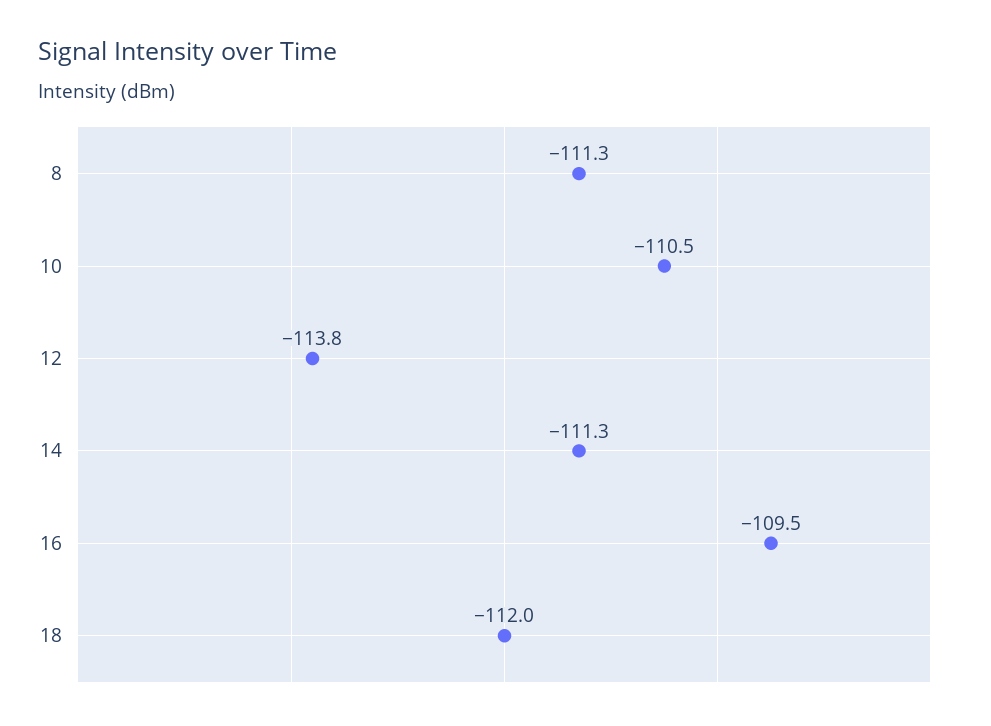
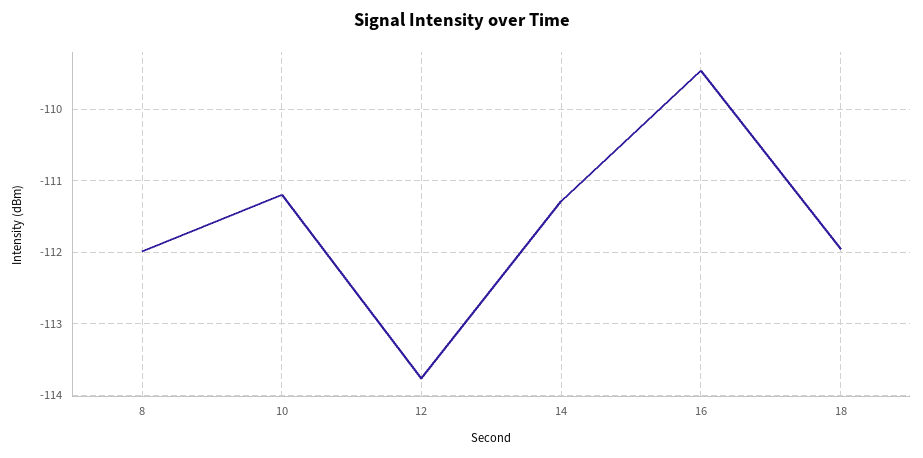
  {
-   "8": -111.3,
+   "8": -112,
-   "10": -110.5,
+   "10": -111.2,
    "12": -113.8,
    "14": -111.3,
    "16": -109.5,
    "18": -112
  }

